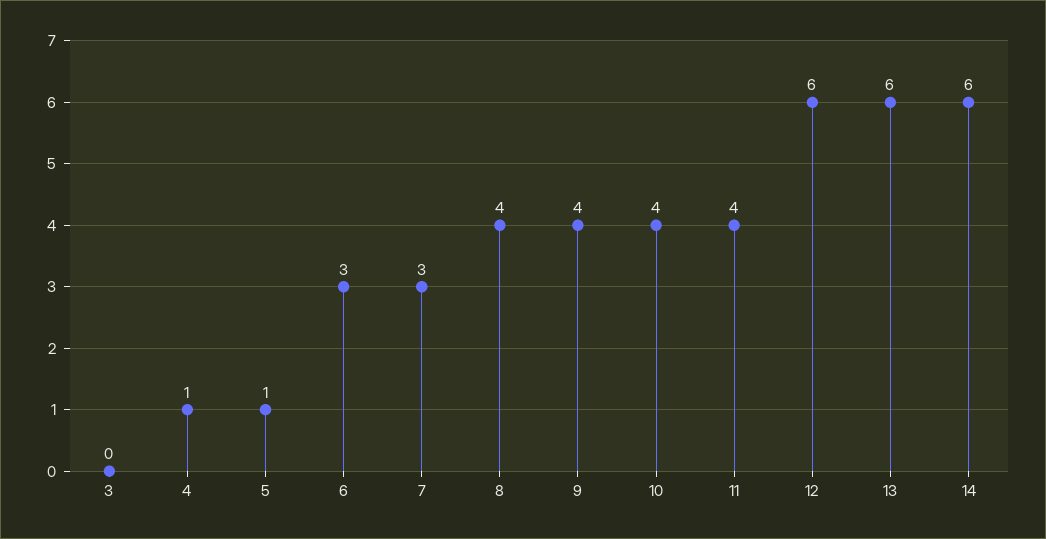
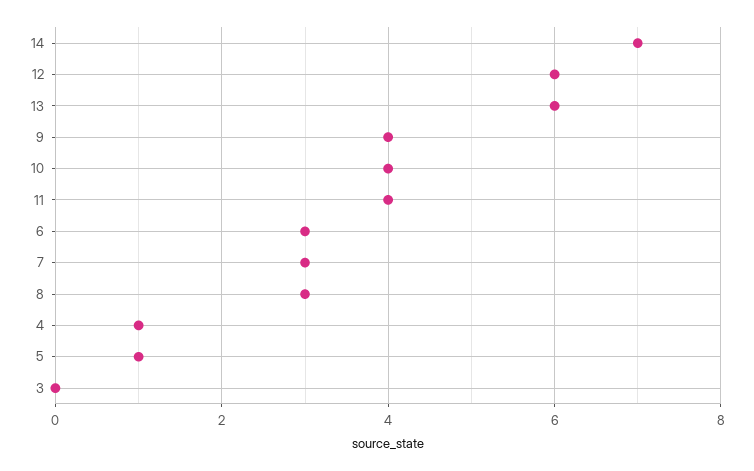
  {
    "3": 0,
    "4": 1,
    "5": 1,
    "6": 3,
    "7": 3,
-   "8": 4,
+   "8": 3,
    "9": 4,
    "10": 4,
    "11": 4,
    "12": 6,
    "13": 6,
-   "14": 6
+   "14": 7
  }

